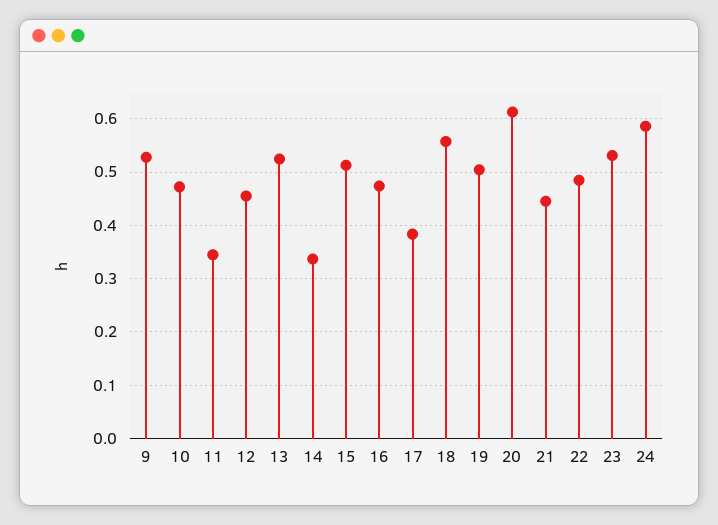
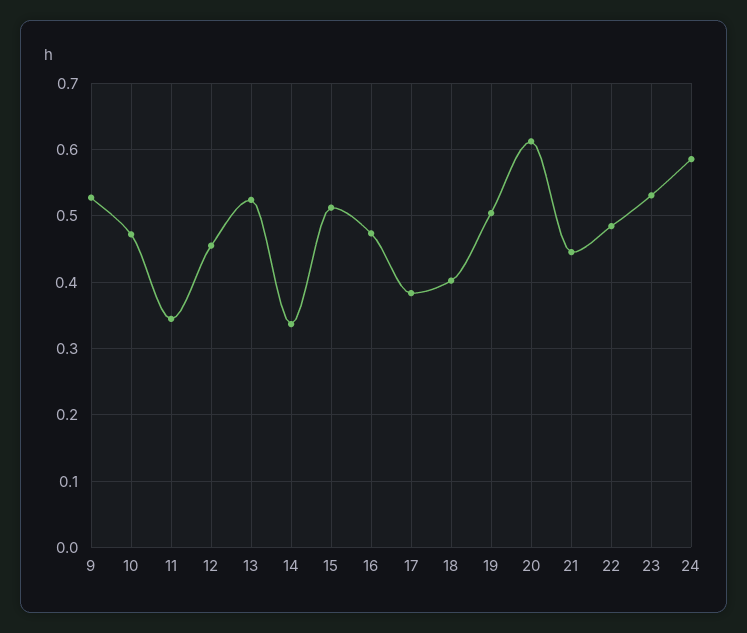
  {
    "9": 0.53,
    "10": 0.47,
    "11": 0.34,
    "12": 0.46,
    "13": 0.52,
    "14": 0.34,
    "15": 0.51,
    "16": 0.47,
    "17": 0.38,
-   "18": 0.56,
+   "18": 0.4,
    "19": 0.5,
    "20": 0.61,
    "21": 0.45,
    "22": 0.48,
    "23": 0.53,
    "24": 0.59
  }

